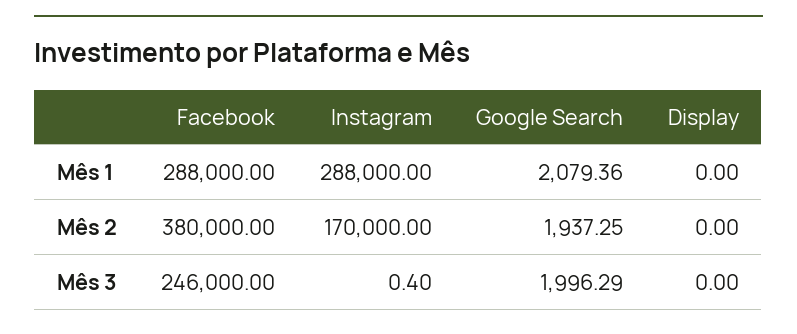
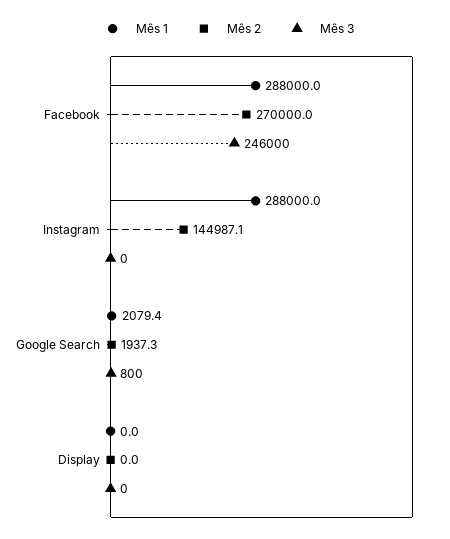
  {
    "Mês 1": {
      "Facebook": 288000,
      "Instagram": 288000,
      "Google Search": 2079.36,
      "Display": 0
    },
    "Mês 2": {
-     "Facebook": 380000,
+     "Facebook": 270000,
-     "Instagram": 170000,
+     "Instagram": 144987.1,
      "Google Search": 1937.25,
      "Display": 0
    },
    "Mês 3": {
      "Facebook": 246000,
      "Instagram": 0.4,
-     "Google Search": 1996.29,
+     "Google Search": 800,
      "Display": 0
    }
  }

